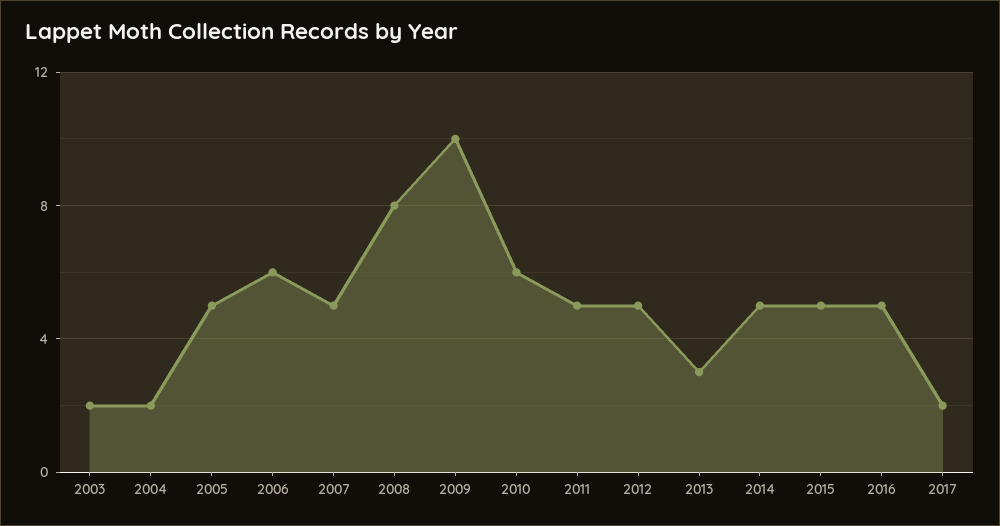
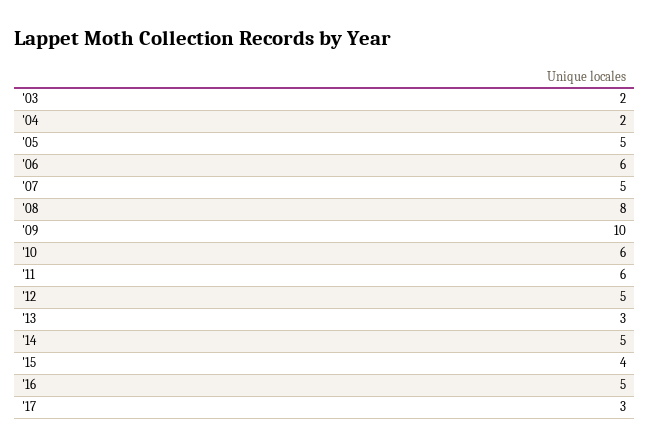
  {
    "2003": 2,
    "2004": 2,
    "2005": 5,
    "2006": 6,
    "2007": 5,
    "2008": 8,
    "2009": 10,
    "2010": 6,
-   "2011": 5,
+   "2011": 6,
    "2012": 5,
    "2013": 3,
    "2014": 5,
-   "2015": 5,
+   "2015": 4,
    "2016": 5,
-   "2017": 2
+   "2017": 3
  }

